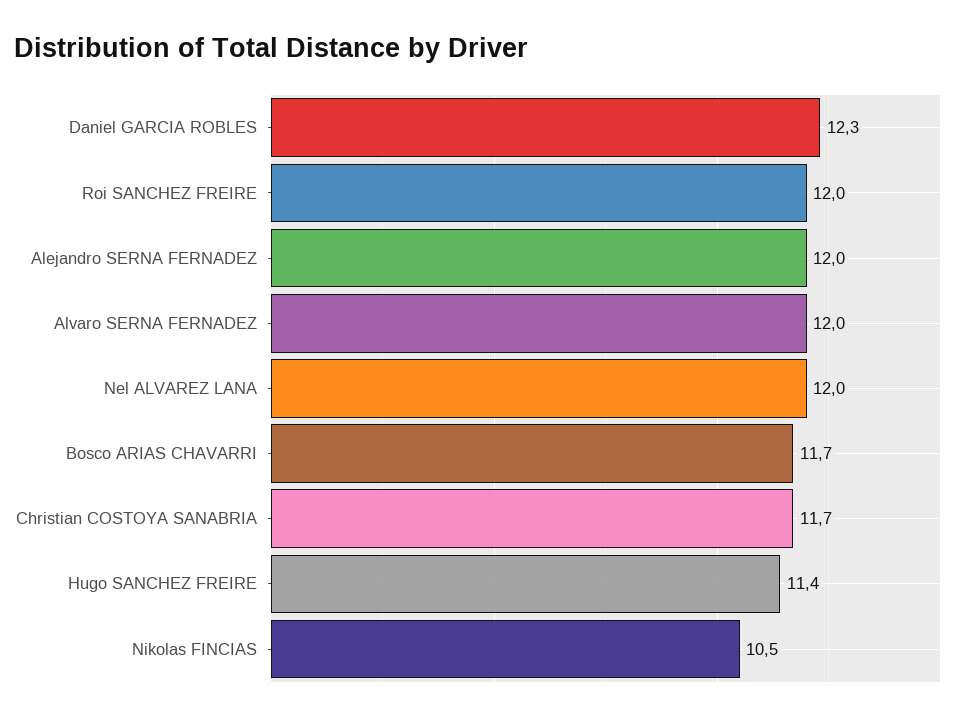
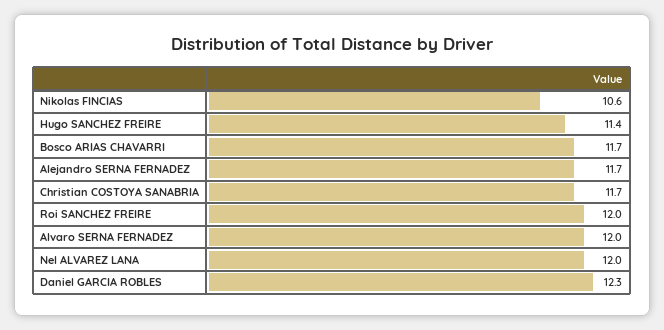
  {
    "Daniel GARCIA ROBLES": 12.3,
    "Roi SANCHEZ FREIRE": 12,
-   "Alejandro SERNA FERNADEZ": 12,
+   "Alejandro SERNA FERNADEZ": 11.7,
    "Alvaro SERNA FERNADEZ": 12,
    "Nel ALVAREZ LANA": 12,
    "Bosco ARIAS CHAVARRI": 11.7,
    "Christian COSTOYA SANABRIA": 11.7,
    "Hugo SANCHEZ FREIRE": 11.4,
-   "Nikolas FINCIAS": 10.5
+   "Nikolas FINCIAS": 10.6
  }

